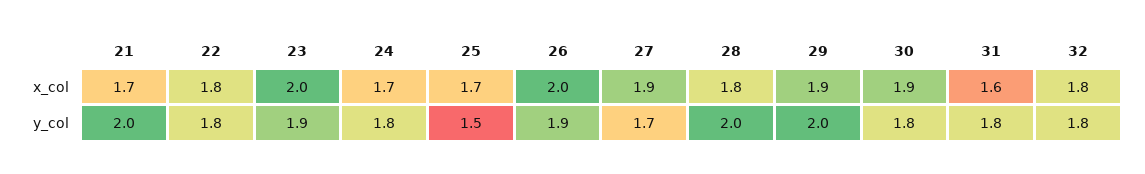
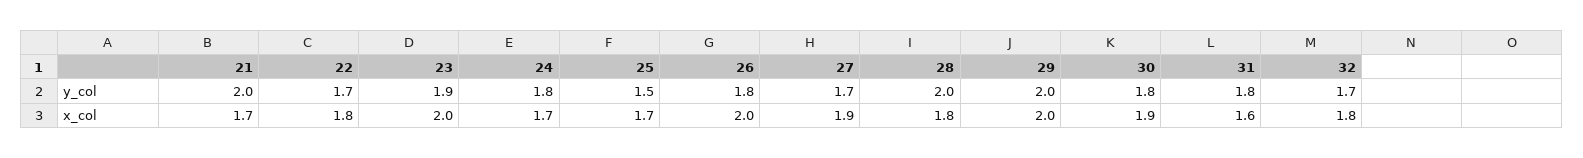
  {
    "21": {
      "x_col": 1.7,
      "y_col": 2
    },
    "22": {
      "x_col": 1.8,
-     "y_col": 1.8
+     "y_col": 1.7
    },
    "23": {
      "x_col": 2,
      "y_col": 1.9
    },
    "24": {
      "x_col": 1.7,
      "y_col": 1.8
    },
    "25": {
      "x_col": 1.7,
      "y_col": 1.5
    },
    "26": {
      "x_col": 2,
-     "y_col": 1.9
+     "y_col": 1.8
    },
    "27": {
      "x_col": 1.9,
      "y_col": 1.7
    },
    "28": {
      "x_col": 1.8,
      "y_col": 2
    },
    "29": {
-     "x_col": 1.9,
+     "x_col": 2,
      "y_col": 2
    },
    "30": {
      "x_col": 1.9,
      "y_col": 1.8
    },
    "31": {
      "x_col": 1.6,
      "y_col": 1.8
    },
    "32": {
      "x_col": 1.8,
-     "y_col": 1.8
+     "y_col": 1.7
    }
  }

